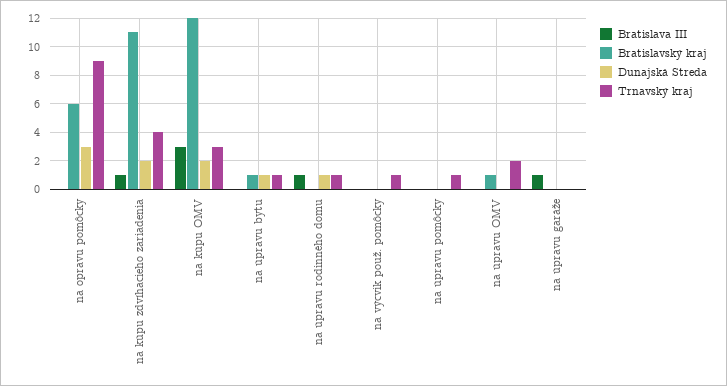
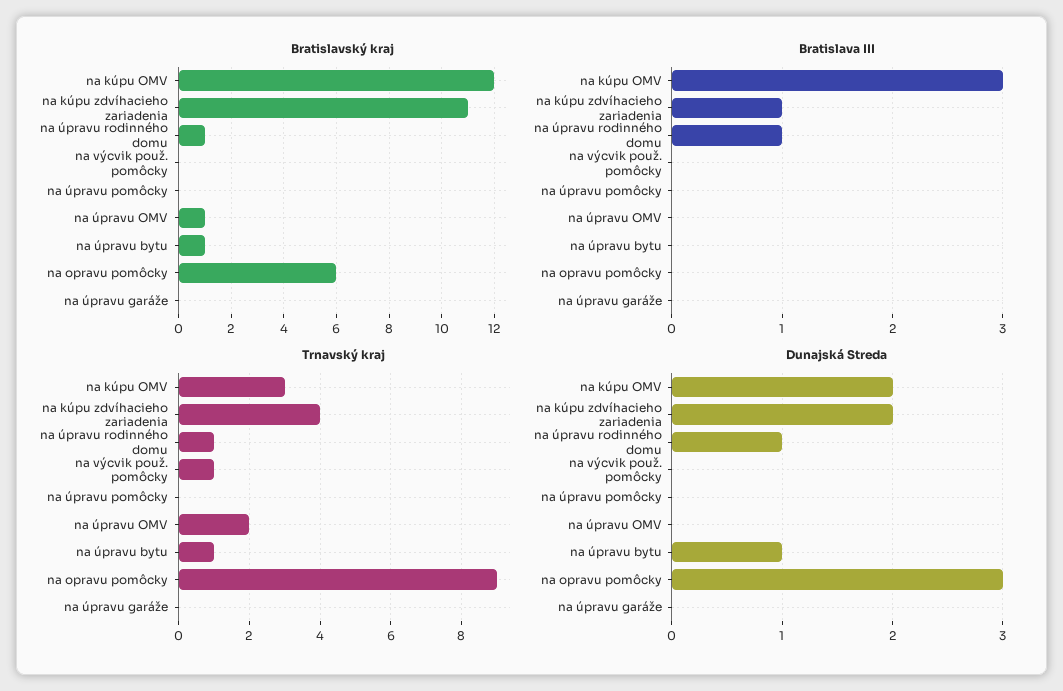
  {
    "Bratislava III": {
      "na opravu pomôcky": 0,
      "na kúpu zdvíhacieho zariadenia": 1,
      "na kúpu OMV": 3,
      "na úpravu bytu": 0,
      "na úpravu rodinného domu": 1,
      "na výcvik použ. pomôcky": 0,
      "na úpravu pomôcky": 0,
      "na úpravu OMV": 0,
-     "na úpravu garáže": 1
+     "na úpravu garáže": 0
    },
    "Bratislavský kraj": {
      "na opravu pomôcky": 6,
      "na kúpu zdvíhacieho zariadenia": 11,
      "na kúpu OMV": 12,
      "na úpravu bytu": 1,
-     "na úpravu rodinného domu": 0,
+     "na úpravu rodinného domu": 1,
      "na výcvik použ. pomôcky": 0,
      "na úpravu pomôcky": 0,
      "na úpravu OMV": 1,
      "na úpravu garáže": 0
    },
    "Dunajská Streda": {
      "na opravu pomôcky": 3,
      "na kúpu zdvíhacieho zariadenia": 2,
      "na kúpu OMV": 2,
      "na úpravu bytu": 1,
      "na úpravu rodinného domu": 1,
      "na výcvik použ. pomôcky": 0,
      "na úpravu pomôcky": 0,
      "na úpravu OMV": 0,
      "na úpravu garáže": 0
    },
    "Trnavský kraj": {
      "na opravu pomôcky": 9,
      "na kúpu zdvíhacieho zariadenia": 4,
      "na kúpu OMV": 3,
      "na úpravu bytu": 1,
      "na úpravu rodinného domu": 1,
      "na výcvik použ. pomôcky": 1,
-     "na úpravu pomôcky": 1,
+     "na úpravu pomôcky": 0,
      "na úpravu OMV": 2,
      "na úpravu garáže": 0
    }
  }

